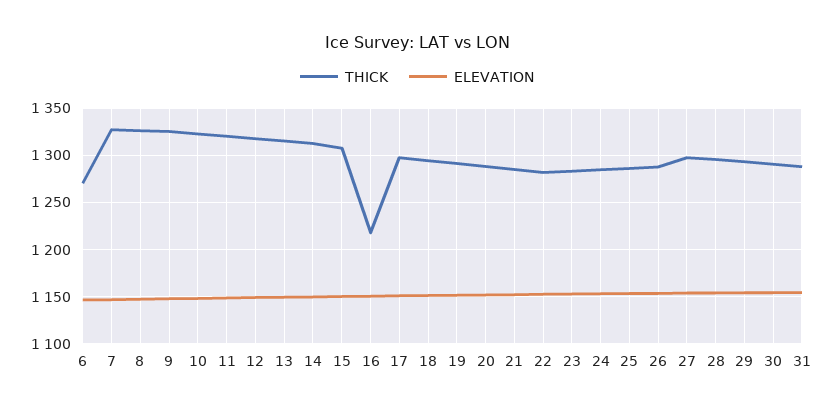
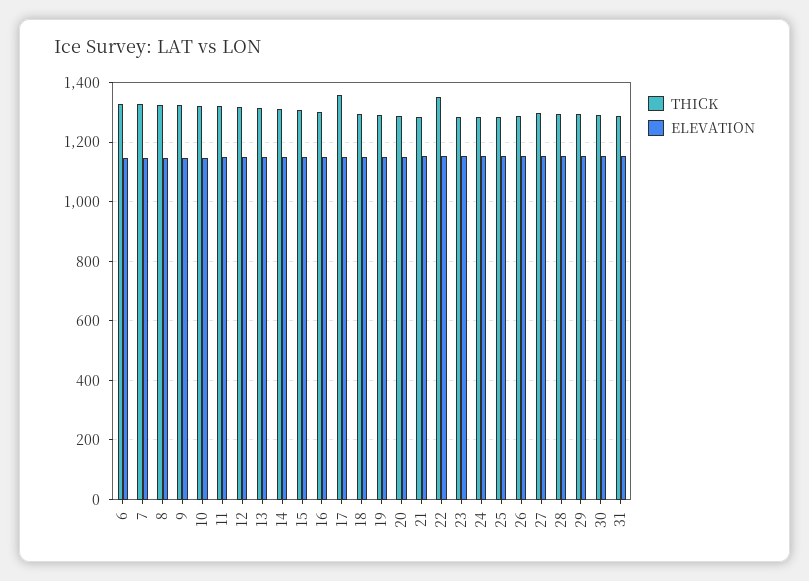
  {
    "THICK": {
-     "6": 1270,
+     "6": 1325,
      "7": 1330,
      "8": 1330,
      "9": 1330,
      "10": 1320,
      "11": 1320,
      "12": 1320,
      "13": 1320,
      "14": 1310,
      "15": 1310,
-     "16": 1220,
+     "16": 1300,
-     "17": 1300,
+     "17": 1350,
      "18": 1290,
      "19": 1290,
      "20": 1290,
      "21": 1290,
-     "22": 1280,
+     "22": 1350,
      "23": 1280,
      "24": 1280,
      "25": 1290,
      "26": 1290,
      "27": 1300,
      "28": 1300,
      "29": 1290,
      "30": 1290,
      "31": 1290
    },
    "ELEVATION": {
      "6": 1150,
      "7": 1150,
      "8": 1150,
      "9": 1150,
      "10": 1150,
      "11": 1150,
      "12": 1150,
      "13": 1150,
      "14": 1150,
      "15": 1150,
      "16": 1150,
      "17": 1150,
      "18": 1150,
      "19": 1150,
      "20": 1150,
      "21": 1150,
      "22": 1150,
      "23": 1150,
      "24": 1150,
      "25": 1150,
      "26": 1150,
      "27": 1150,
      "28": 1150,
      "29": 1150,
      "30": 1150,
      "31": 1150
    }
  }

